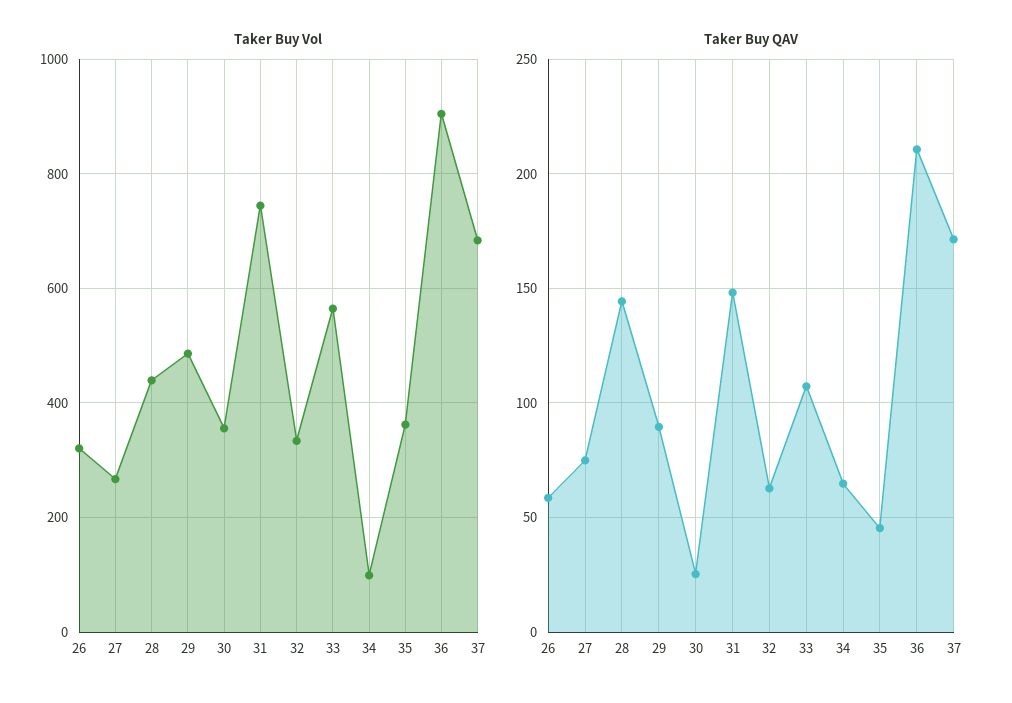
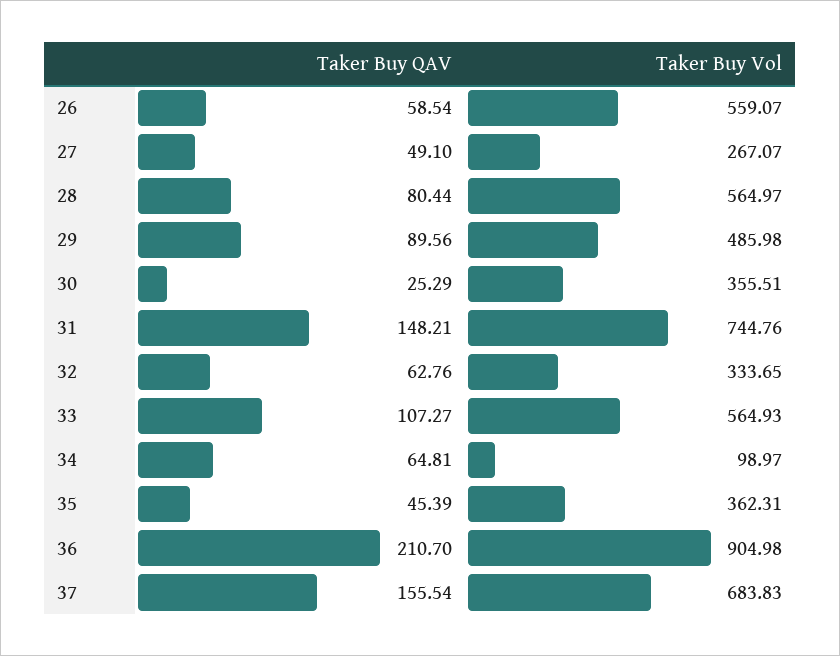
  {
    "Taker Buy Vol": {
-     "26": 320,
+     "26": 559.07,
      "27": 267.07,
-     "28": 440,
+     "28": 564.97,
      "29": 485.98,
      "30": 355.51,
      "31": 744.76,
      "32": 333.65,
      "33": 564.93,
      "34": 98.97,
      "35": 362.31,
      "36": 904.98,
      "37": 683.83
    },
    "Taker Buy QAV": {
      "26": 58.54,
-     "27": 75,
+     "27": 49.1,
-     "28": 145,
+     "28": 80.44,
      "29": 89.56,
      "30": 25.29,
      "31": 148.21,
      "32": 62.76,
      "33": 107.27,
      "34": 64.81,
      "35": 45.39,
      "36": 210.7,
-     "37": 170
+     "37": 155.54
    }
  }

